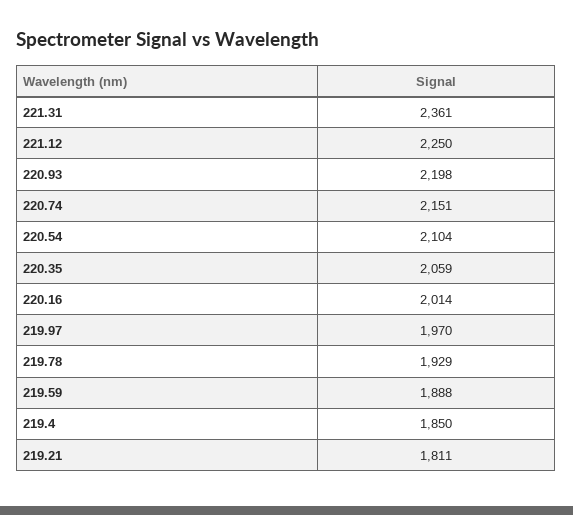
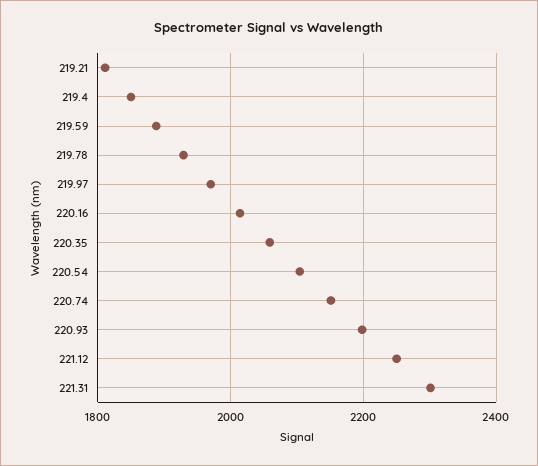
  {
-   "221.31": 2361,
+   "221.31": 2300,
    "221.12": 2250,
    "220.93": 2198,
    "220.74": 2151,
    "220.54": 2104,
    "220.35": 2059,
    "220.16": 2014,
    "219.97": 1970,
    "219.78": 1929,
    "219.59": 1888,
    "219.4": 1850,
    "219.21": 1811
  }

